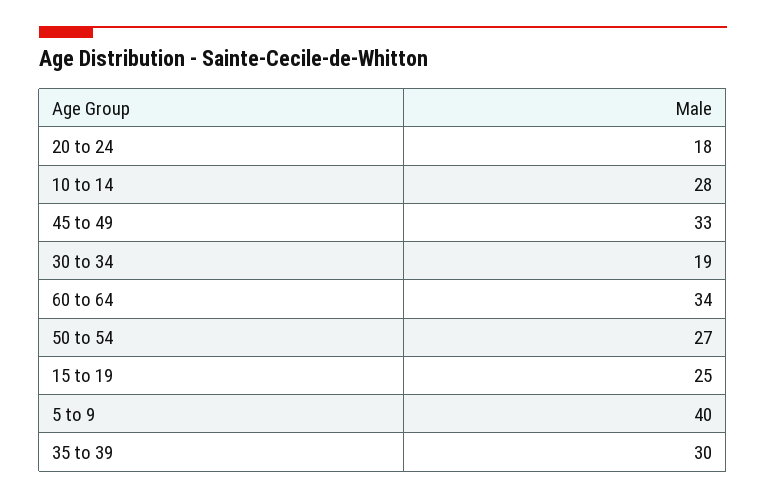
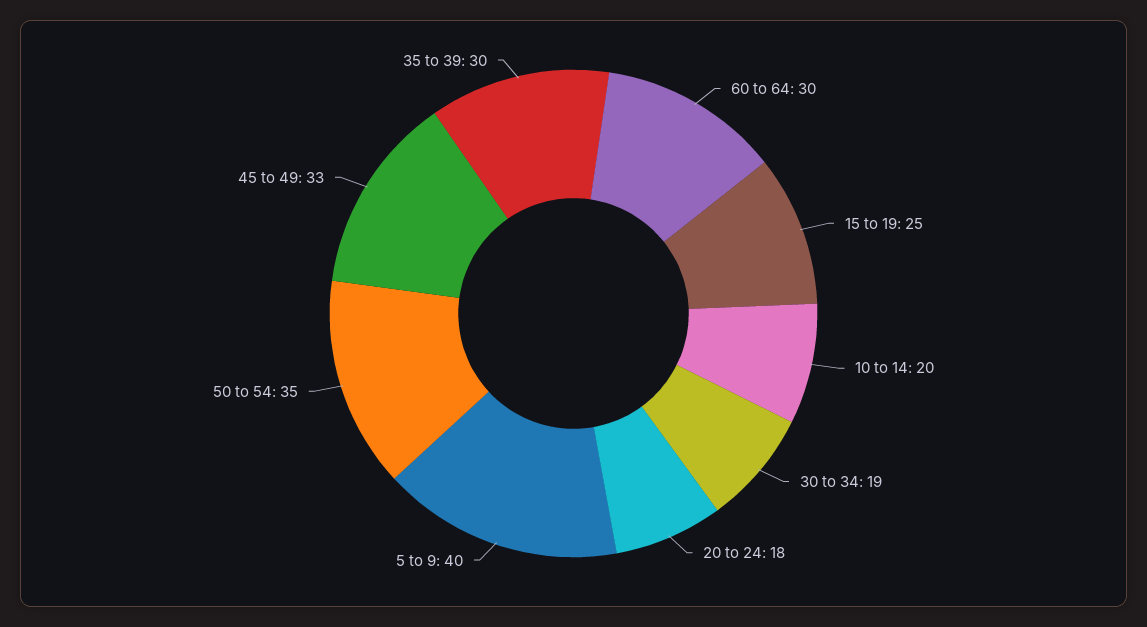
  {
    "20 to 24": 18,
-   "10 to 14": 28,
+   "10 to 14": 20,
    "45 to 49": 33,
    "30 to 34": 19,
-   "60 to 64": 34,
+   "60 to 64": 30,
-   "50 to 54": 27,
+   "50 to 54": 35,
    "15 to 19": 25,
    "5 to 9": 40,
    "35 to 39": 30
  }

